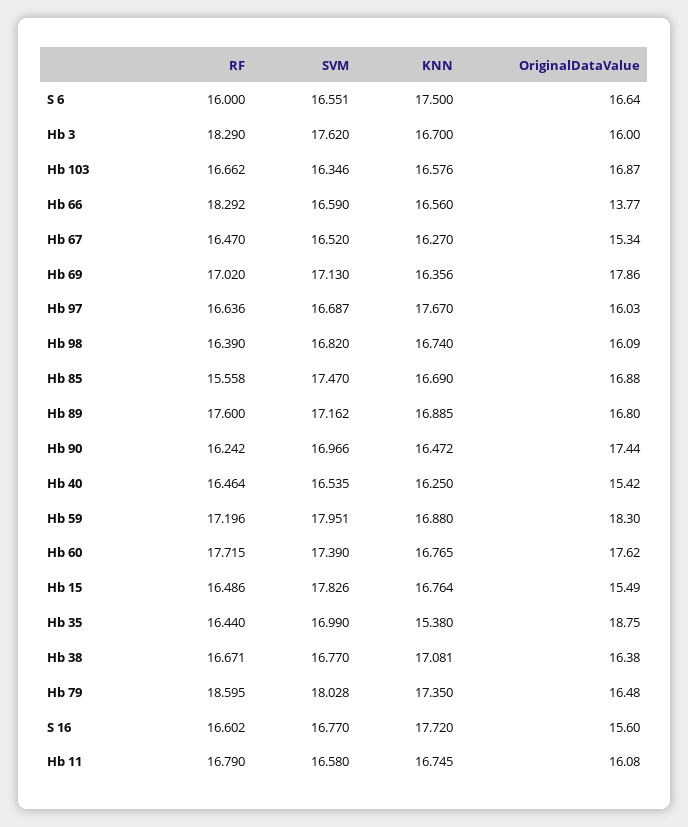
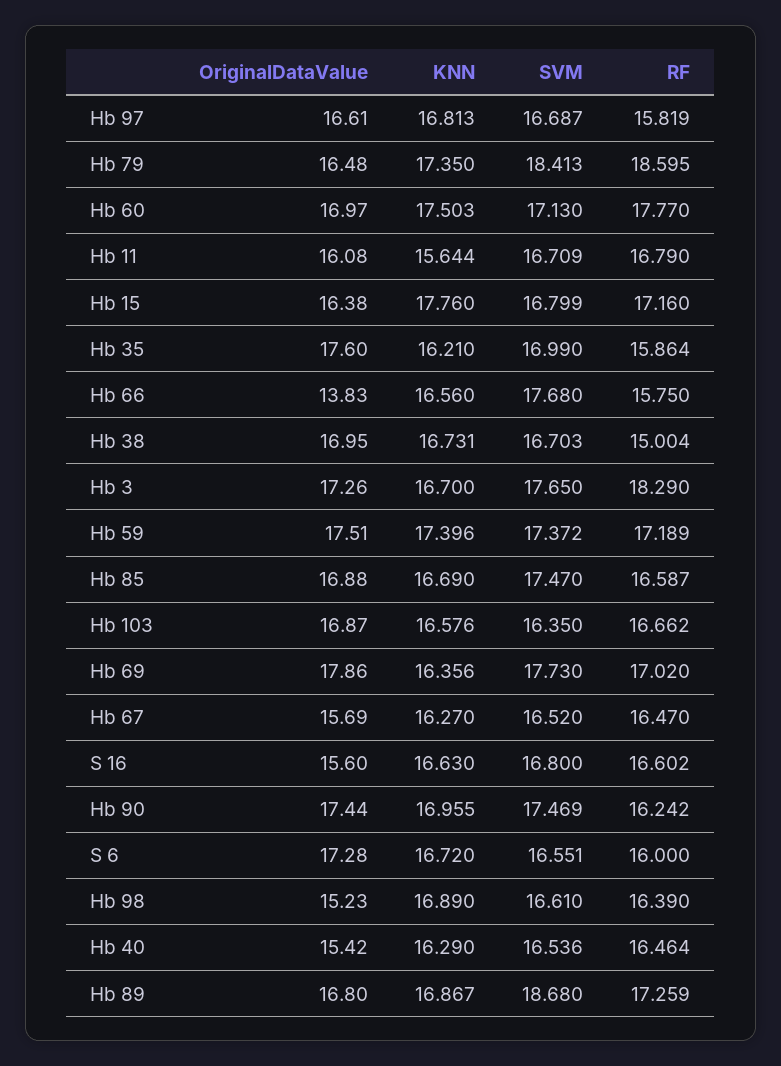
  {
    "RF": {
      "S 6": 16,
      "Hb 3": 18.29,
      "Hb 103": 16.662,
-     "Hb 66": 18.292,
+     "Hb 66": 15.75,
      "Hb 67": 16.47,
      "Hb 69": 17.02,
-     "Hb 97": 16.636,
+     "Hb 97": 15.819,
      "Hb 98": 16.39,
-     "Hb 85": 15.558,
+     "Hb 85": 16.587,
-     "Hb 89": 17.6,
+     "Hb 89": 17.259,
      "Hb 90": 16.242,
      "Hb 40": 16.464,
-     "Hb 59": 17.196,
+     "Hb 59": 17.189,
-     "Hb 60": 17.715,
+     "Hb 60": 17.77,
-     "Hb 15": 16.486,
+     "Hb 15": 17.16,
-     "Hb 35": 16.44,
+     "Hb 35": 15.864,
-     "Hb 38": 16.671,
+     "Hb 38": 15.004,
      "Hb 79": 18.595,
      "S 16": 16.602,
      "Hb 11": 16.79
    },
    "SVM": {
      "S 6": 16.551,
-     "Hb 3": 17.62,
+     "Hb 3": 17.65,
-     "Hb 103": 16.346,
+     "Hb 103": 16.35,
-     "Hb 66": 16.59,
+     "Hb 66": 17.68,
      "Hb 67": 16.52,
-     "Hb 69": 17.13,
+     "Hb 69": 17.73,
      "Hb 97": 16.687,
-     "Hb 98": 16.82,
+     "Hb 98": 16.61,
      "Hb 85": 17.47,
-     "Hb 89": 17.162,
+     "Hb 89": 18.68,
-     "Hb 90": 16.966,
+     "Hb 90": 17.469,
-     "Hb 40": 16.535,
+     "Hb 40": 16.536,
-     "Hb 59": 17.951,
+     "Hb 59": 17.372,
-     "Hb 60": 17.39,
+     "Hb 60": 17.13,
-     "Hb 15": 17.826,
+     "Hb 15": 16.799,
      "Hb 35": 16.99,
-     "Hb 38": 16.77,
+     "Hb 38": 16.703,
-     "Hb 79": 18.028,
+     "Hb 79": 18.413,
-     "S 16": 16.77,
+     "S 16": 16.8,
-     "Hb 11": 16.58
+     "Hb 11": 16.709
    },
    "KNN": {
-     "S 6": 17.5,
+     "S 6": 16.72,
      "Hb 3": 16.7,
      "Hb 103": 16.576,
      "Hb 66": 16.56,
      "Hb 67": 16.27,
      "Hb 69": 16.356,
-     "Hb 97": 17.67,
+     "Hb 97": 16.813,
-     "Hb 98": 16.74,
+     "Hb 98": 16.89,
      "Hb 85": 16.69,
-     "Hb 89": 16.885,
+     "Hb 89": 16.867,
-     "Hb 90": 16.472,
+     "Hb 90": 16.955,
-     "Hb 40": 16.25,
+     "Hb 40": 16.29,
-     "Hb 59": 16.88,
+     "Hb 59": 17.396,
-     "Hb 60": 16.765,
+     "Hb 60": 17.503,
-     "Hb 15": 16.764,
+     "Hb 15": 17.76,
-     "Hb 35": 15.38,
+     "Hb 35": 16.21,
-     "Hb 38": 17.081,
+     "Hb 38": 16.731,
      "Hb 79": 17.35,
-     "S 16": 17.72,
+     "S 16": 16.63,
-     "Hb 11": 16.745
+     "Hb 11": 15.644
    },
    "OriginalDataValue": {
-     "S 6": 16.64,
+     "S 6": 17.28,
-     "Hb 3": 16,
+     "Hb 3": 17.26,
      "Hb 103": 16.87,
-     "Hb 66": 13.77,
+     "Hb 66": 13.83,
-     "Hb 67": 15.34,
+     "Hb 67": 15.69,
      "Hb 69": 17.86,
-     "Hb 97": 16.03,
+     "Hb 97": 16.61,
-     "Hb 98": 16.09,
+     "Hb 98": 15.23,
      "Hb 85": 16.88,
      "Hb 89": 16.8,
      "Hb 90": 17.44,
      "Hb 40": 15.42,
-     "Hb 59": 18.3,
+     "Hb 59": 17.51,
-     "Hb 60": 17.62,
+     "Hb 60": 16.97,
-     "Hb 15": 15.49,
+     "Hb 15": 16.38,
-     "Hb 35": 18.75,
+     "Hb 35": 17.6,
-     "Hb 38": 16.38,
+     "Hb 38": 16.95,
      "Hb 79": 16.48,
      "S 16": 15.6,
      "Hb 11": 16.08
    }
  }

